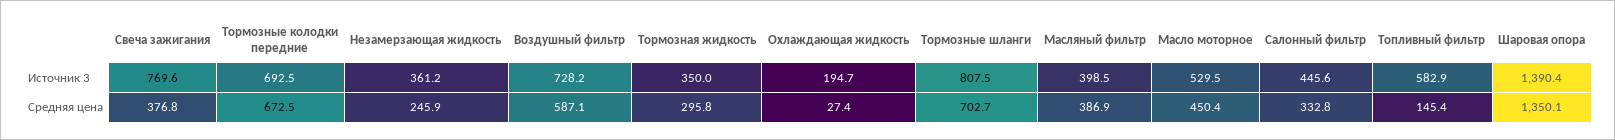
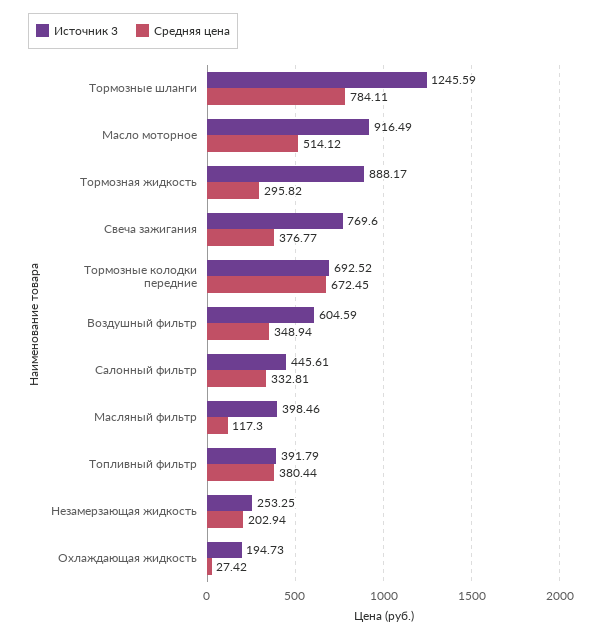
  {
    "Источник 3": {
      "Свеча зажигания": 769.6,
      "Тормозные колодки передние": 692.52,
-     "Незамерзающая жидкость": 361.2,
+     "Незамерзающая жидкость": 253.25,
-     "Воздушный фильтр": 728.2,
+     "Воздушный фильтр": 604.59,
-     "Тормозная жидкость": 350,
+     "Тормозная жидкость": 888.17,
      "Охлаждающая жидкость": 194.73,
-     "Тормозные шланги": 807.5,
+     "Тормозные шланги": 1245.59,
      "Масляный фильтр": 398.46,
-     "Масло моторное": 529.5,
+     "Масло моторное": 916.49,
      "Салонный фильтр": 445.61,
-     "Топливный фильтр": 582.9,
+     "Топливный фильтр": 391.79
-     "Шаровая опора": 1390.4
    },
    "Средняя цена": {
      "Свеча зажигания": 376.77,
      "Тормозные колодки передние": 672.45,
-     "Незамерзающая жидкость": 245.9,
+     "Незамерзающая жидкость": 202.94,
-     "Воздушный фильтр": 587.1,
+     "Воздушный фильтр": 348.94,
      "Тормозная жидкость": 295.82,
      "Охлаждающая жидкость": 27.42,
-     "Тормозные шланги": 702.7,
+     "Тормозные шланги": 784.11,
-     "Масляный фильтр": 386.9,
+     "Масляный фильтр": 117.3,
-     "Масло моторное": 450.4,
+     "Масло моторное": 514.12,
      "Салонный фильтр": 332.81,
-     "Топливный фильтр": 145.4,
+     "Топливный фильтр": 380.44
-     "Шаровая опора": 1350.1
    }
  }

